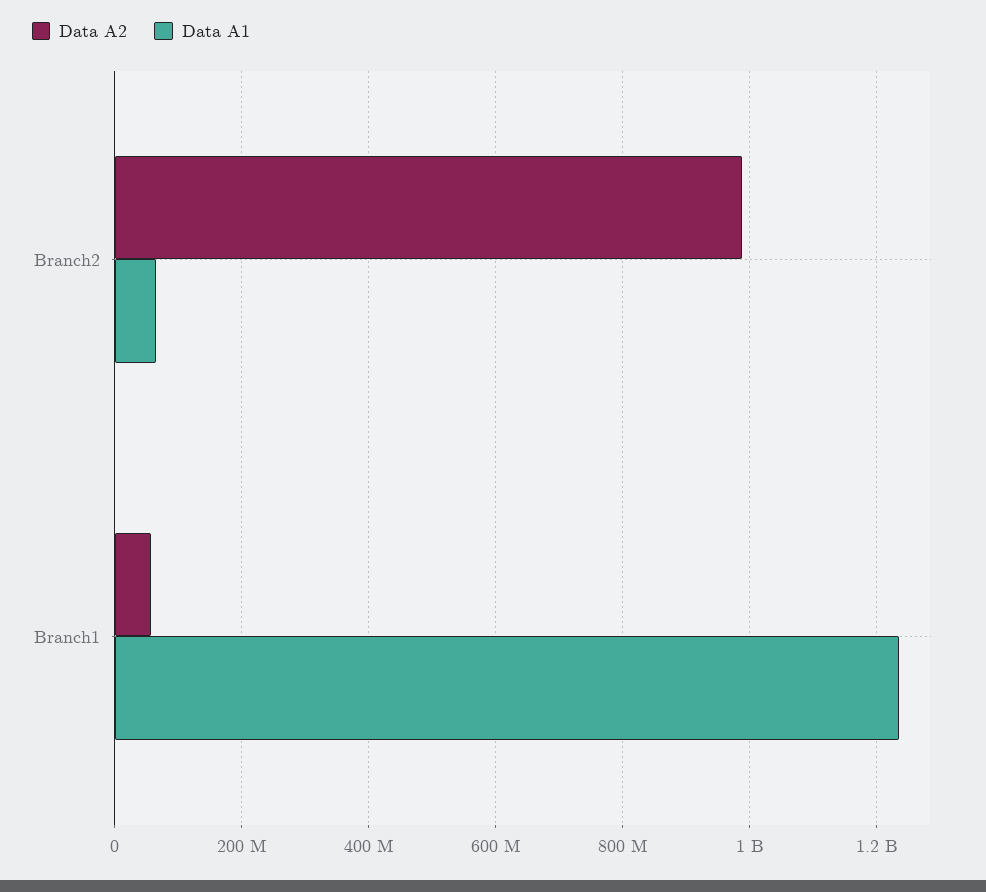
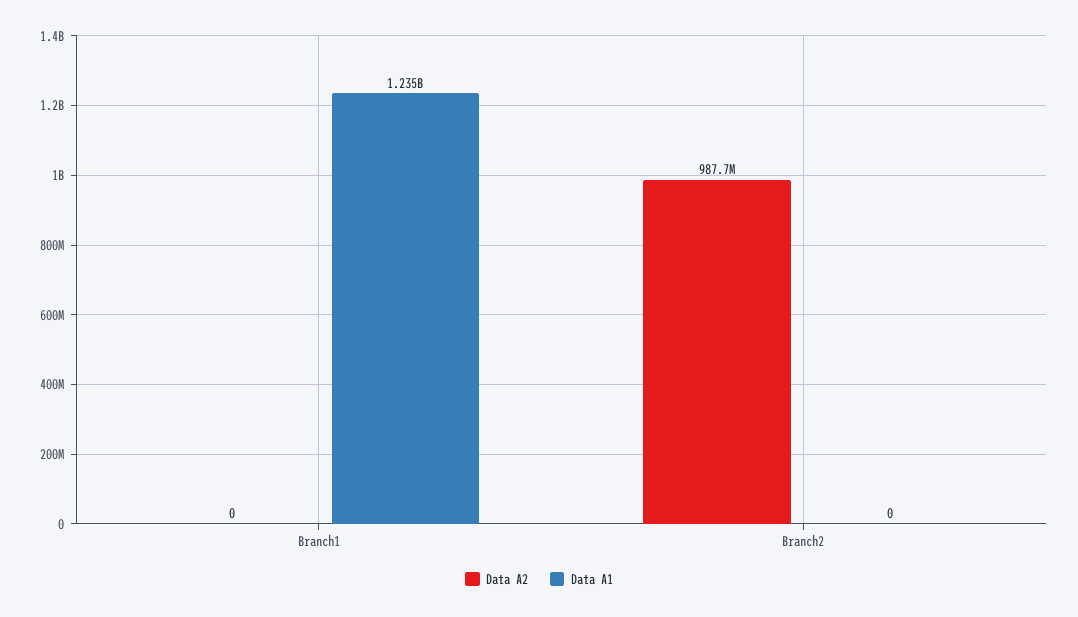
  {
    "Data A2": {
      "Branch2": 987700000,
-     "Branch1": 60000000
+     "Branch1": 0
    },
    "Data A1": {
-     "Branch2": 60000000,
+     "Branch2": 0,
      "Branch1": 1235000000
    }
  }

